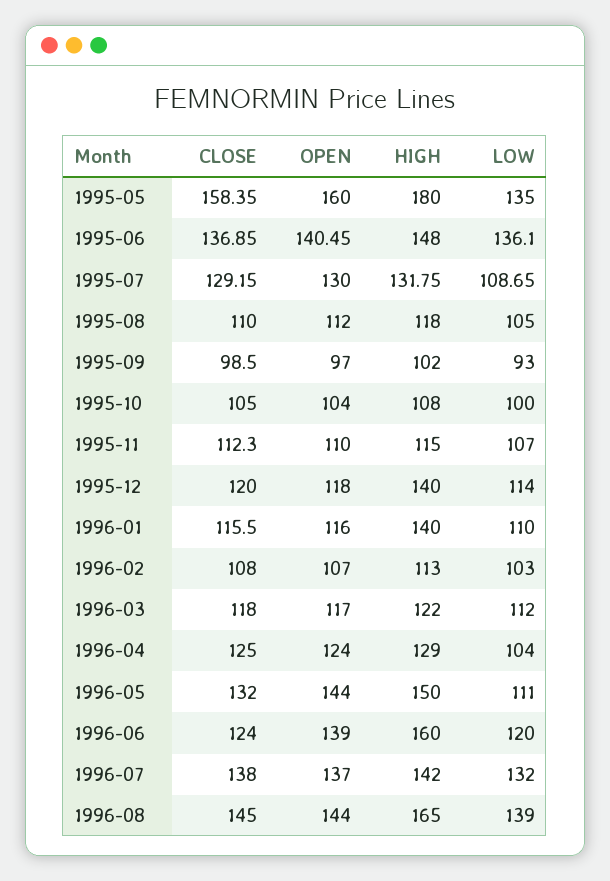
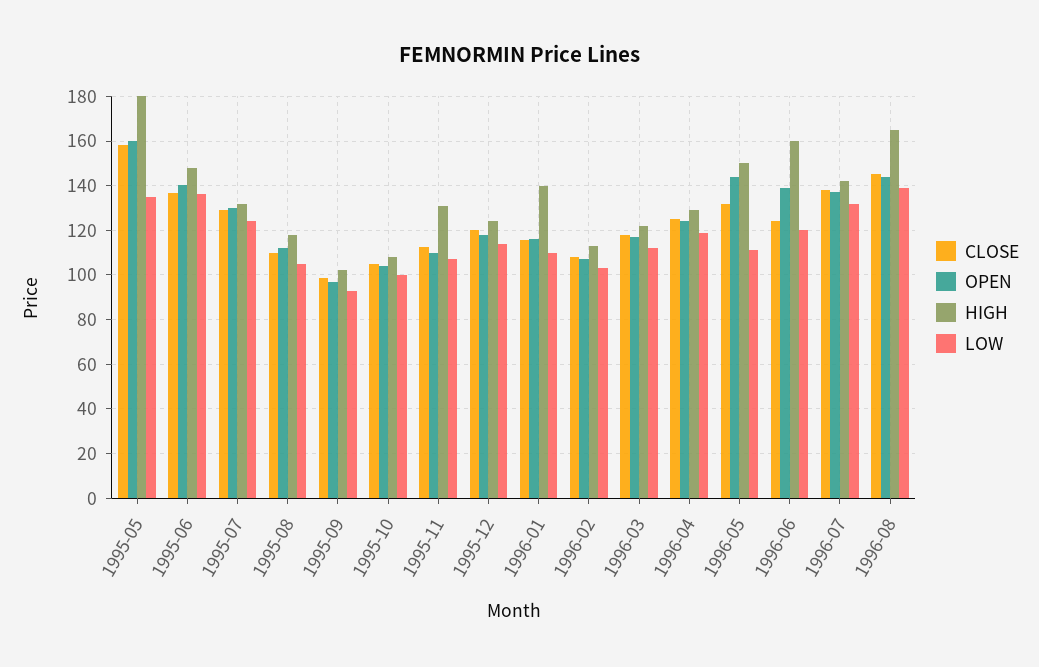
  {
    "CLOSE": {
      "1995-05": 158.35,
      "1995-06": 136.85,
      "1995-07": 129.15,
      "1995-08": 110,
      "1995-09": 98.5,
      "1995-10": 105,
      "1995-11": 112.3,
      "1995-12": 120,
      "1996-01": 115.5,
      "1996-02": 108,
      "1996-03": 118,
      "1996-04": 125,
      "1996-05": 132,
      "1996-06": 124,
      "1996-07": 138,
      "1996-08": 145
    },
    "OPEN": {
      "1995-05": 160,
      "1995-06": 140.45,
      "1995-07": 130,
      "1995-08": 112,
      "1995-09": 97,
      "1995-10": 104,
      "1995-11": 110,
      "1995-12": 118,
      "1996-01": 116,
      "1996-02": 107,
      "1996-03": 117,
      "1996-04": 124,
      "1996-05": 144,
      "1996-06": 139,
      "1996-07": 137,
      "1996-08": 144
    },
    "HIGH": {
      "1995-05": 180,
      "1995-06": 148,
      "1995-07": 131.75,
      "1995-08": 118,
      "1995-09": 102,
      "1995-10": 108,
-     "1995-11": 115,
+     "1995-11": 130,
-     "1995-12": 140,
+     "1995-12": 125,
      "1996-01": 140,
      "1996-02": 113,
      "1996-03": 122,
      "1996-04": 129,
      "1996-05": 150,
      "1996-06": 160,
      "1996-07": 142,
      "1996-08": 165
    },
    "LOW": {
      "1995-05": 135,
      "1995-06": 136.1,
-     "1995-07": 108.65,
+     "1995-07": 125,
      "1995-08": 105,
      "1995-09": 93,
      "1995-10": 100,
      "1995-11": 107,
      "1995-12": 114,
      "1996-01": 110,
      "1996-02": 103,
      "1996-03": 112,
-     "1996-04": 104,
+     "1996-04": 120,
      "1996-05": 111,
      "1996-06": 120,
      "1996-07": 132,
      "1996-08": 139
    }
  }

